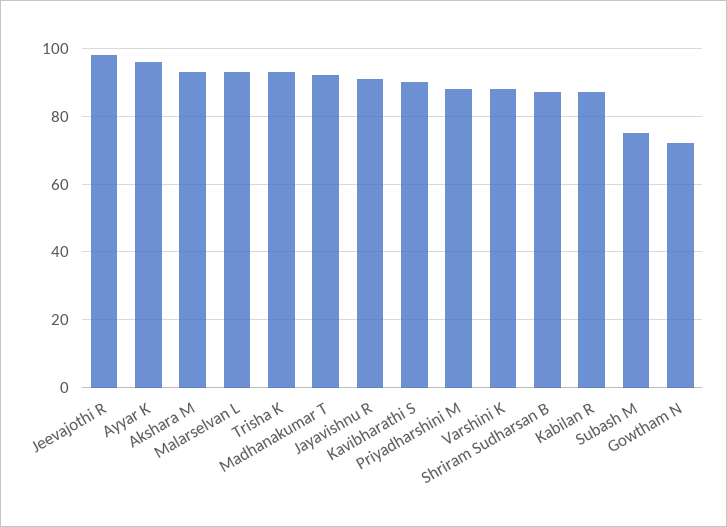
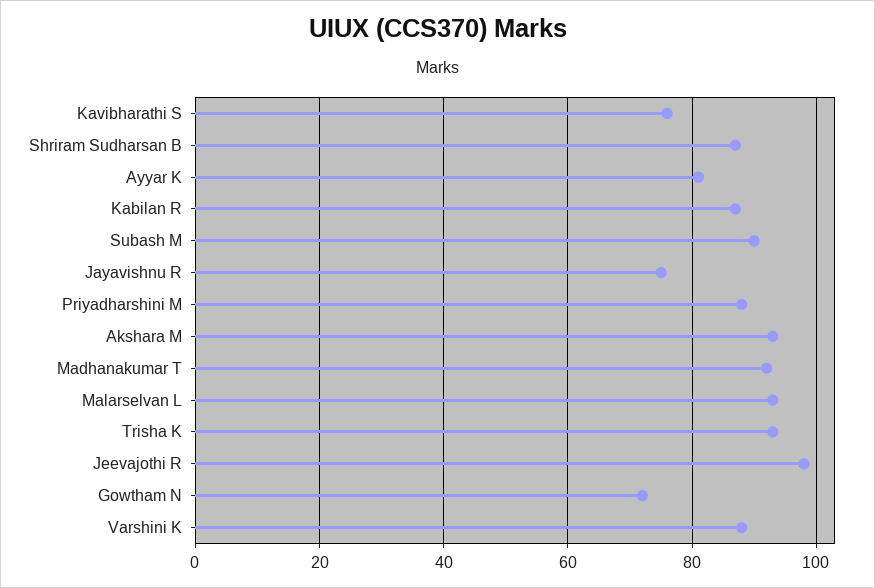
  {
    "Jeevajothi R": 100,
-   "Ayyar K": 95,
+   "Ayyar K": 80,
    "Akshara M": 95,
    "Malarselvan L": 95,
    "Trisha K": 95,
    "Madhanakumar T": 90,
-   "Jayavishnu R": 90,
+   "Jayavishnu R": 75,
-   "Kavibharathi S": 90,
+   "Kavibharathi S": 75,
    "Priyadharshini M": 90,
    "Varshini K": 90,
    "Shriram Sudharsan B": 85,
    "Kabilan R": 85,
-   "Subash M": 75,
+   "Subash M": 90,
    "Gowtham N": 70
  }

